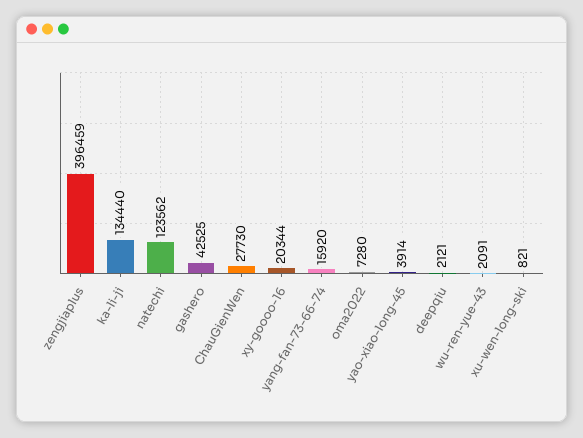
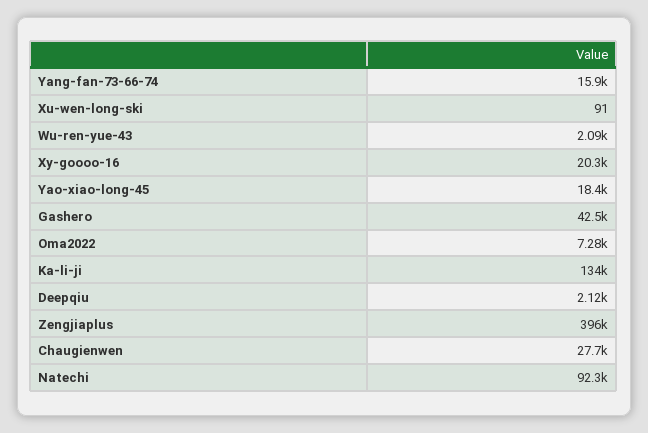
  {
    "zengjiaplus": 396459,
    "ka-li-ji": 134440,
-   "natechi": 123562,
+   "natechi": 92300,
    "gashero": 42525,
    "ChauGienWen": 27730,
    "xy-goooo-16": 20344,
    "yang-fan-73-66-74": 15920,
    "oma2022": 7280,
-   "yao-xiao-long-45": 3914,
+   "yao-xiao-long-45": 18400,
    "deepqiu": 2121,
    "wu-ren-yue-43": 2091,
-   "xu-wen-long-ski": 821
+   "xu-wen-long-ski": 91
  }

